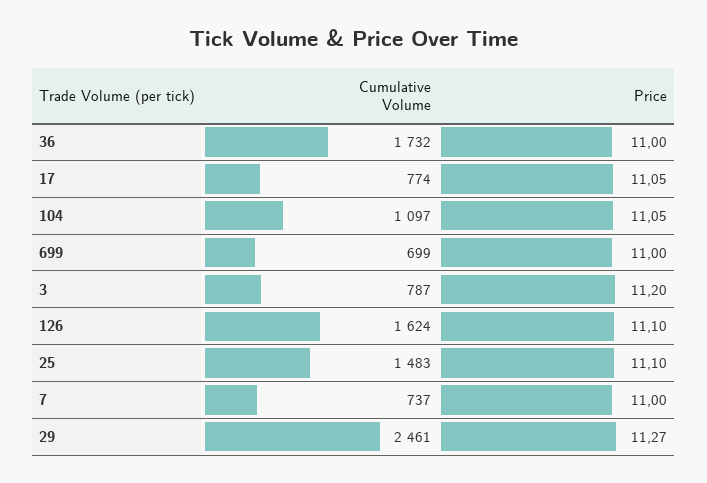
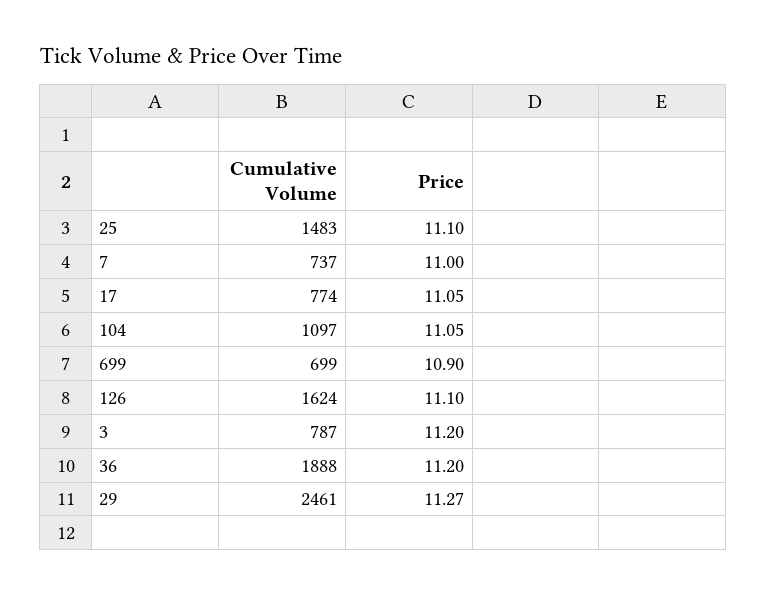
  {
    "Cumulative Volume": {
-     "36": 1732,
+     "36": 1888,
      "17": 774,
      "104": 1097,
      "699": 699,
      "3": 787,
      "126": 1624,
      "25": 1483,
      "7": 737,
      "29": 2461
    },
    "Price": {
-     "36": 11,
+     "36": 11.2,
      "17": 11.05,
      "104": 11.05,
-     "699": 11,
+     "699": 10.9,
      "3": 11.2,
      "126": 11.1,
      "25": 11.1,
      "7": 11,
      "29": 11.27
    }
  }

